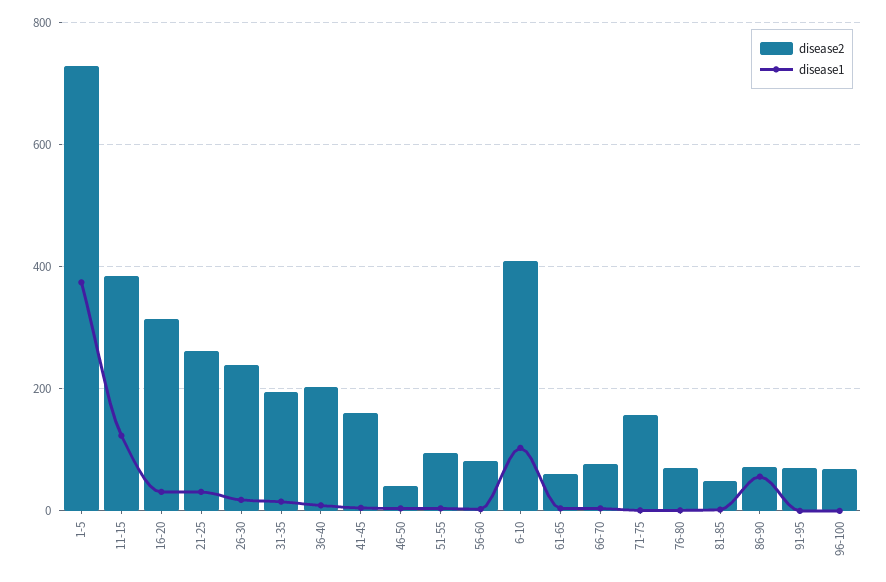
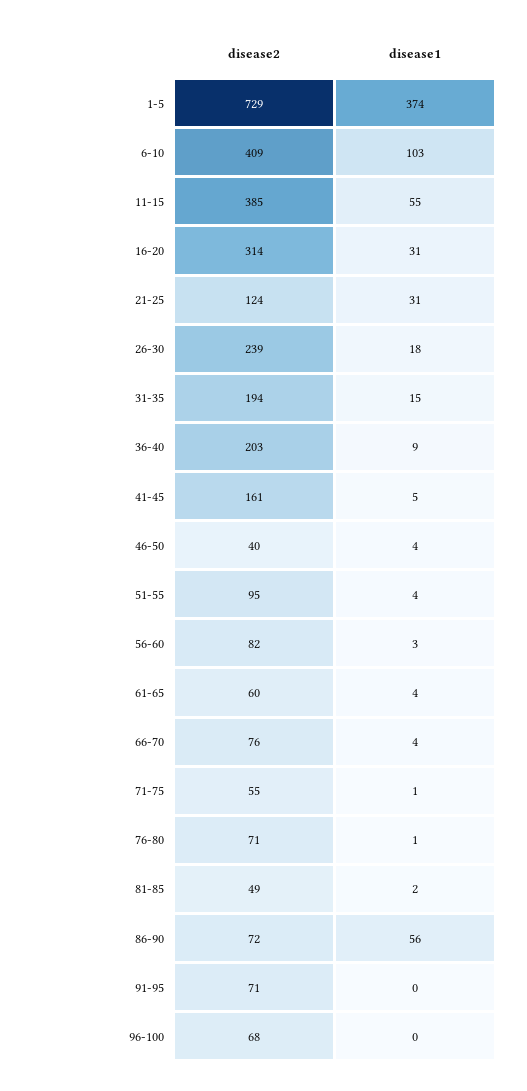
  {
    "disease2": {
      "1-5": 729,
      "11-15": 385,
      "16-20": 314,
-     "21-25": 260,
+     "21-25": 124,
      "26-30": 239,
      "31-35": 194,
      "36-40": 203,
      "41-45": 161,
      "46-50": 40,
      "51-55": 95,
      "56-60": 82,
      "6-10": 409,
      "61-65": 60,
      "66-70": 76,
-     "71-75": 160,
+     "71-75": 55,
      "76-80": 71,
      "81-85": 49,
      "86-90": 72,
      "91-95": 71,
      "96-100": 68
    },
    "disease1": {
      "1-5": 374,
-     "11-15": 120,
+     "11-15": 55,
      "16-20": 31,
      "21-25": 31,
      "26-30": 18,
      "31-35": 15,
      "36-40": 9,
      "41-45": 5,
      "46-50": 4,
      "51-55": 4,
      "56-60": 3,
      "6-10": 103,
      "61-65": 4,
      "66-70": 4,
      "71-75": 1,
      "76-80": 1,
      "81-85": 2,
      "86-90": 56,
      "91-95": 0,
      "96-100": 0
    }
  }

